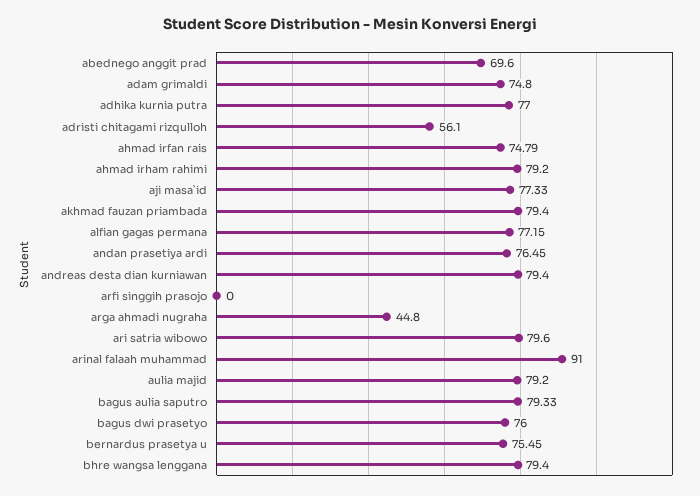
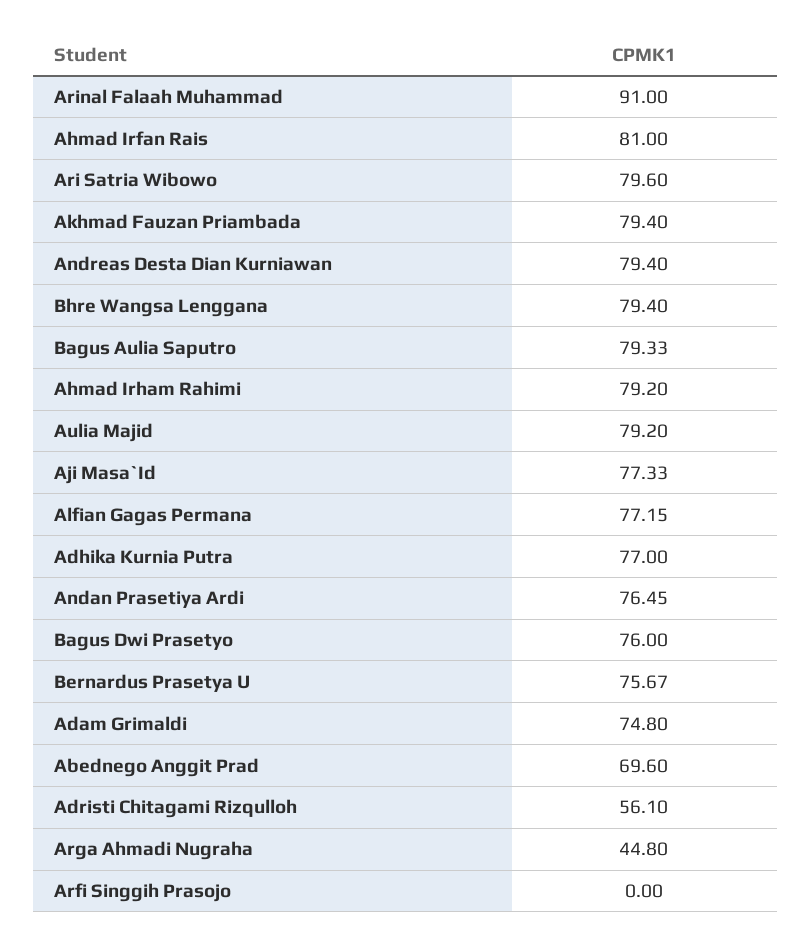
  {
    "abednego anggit prad": 69.6,
    "adam grimaldi": 74.8,
    "adhika kurnia putra": 77,
    "adristi chitagami rizqulloh": 56.1,
-   "ahmad irfan rais": 74.79,
+   "ahmad irfan rais": 81,
    "ahmad irham rahimi": 79.2,
    "aji masa`id": 77.33,
    "akhmad fauzan priambada": 79.4,
    "alfian gagas permana": 77.15,
    "andan prasetiya ardi": 76.45,
    "andreas desta dian kurniawan": 79.4,
    "arfi singgih prasojo": 0,
    "arga ahmadi nugraha": 44.8,
    "ari satria wibowo": 79.6,
    "arinal falaah muhammad": 91,
    "aulia majid": 79.2,
    "bagus aulia saputro": 79.33,
    "bagus dwi prasetyo": 76,
-   "bernardus prasetya u": 75.45,
+   "bernardus prasetya u": 75.67,
    "bhre wangsa lenggana": 79.4
  }

